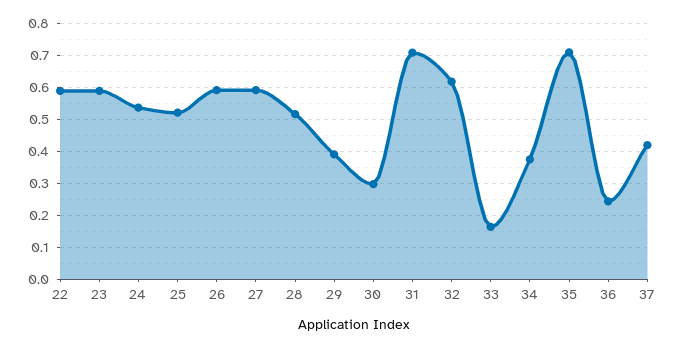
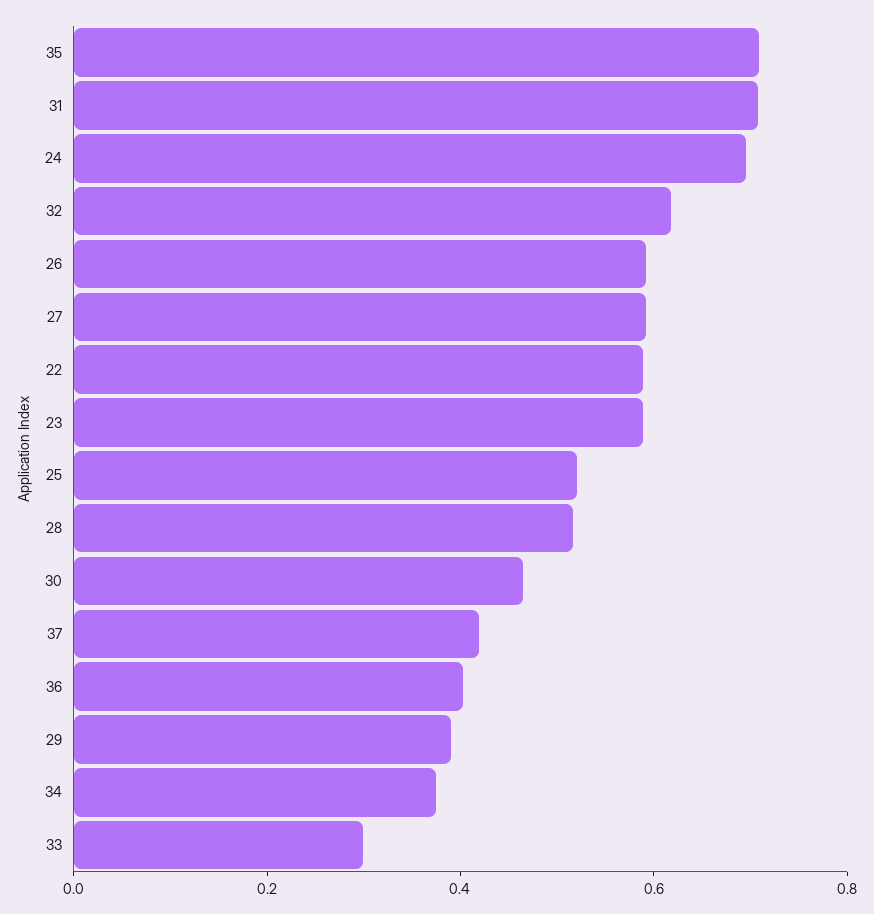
  {
    "22": 0.58,
    "23": 0.58,
-   "24": 0.54,
+   "24": 0.7,
    "25": 0.52,
    "26": 0.6,
    "27": 0.6,
    "28": 0.52,
    "29": 0.4,
-   "30": 0.3,
+   "30": 0.45,
    "31": 0.7,
    "32": 0.62,
-   "33": 0.16,
+   "33": 0.3,
    "34": 0.38,
    "35": 0.7,
-   "36": 0.24,
+   "36": 0.4,
    "37": 0.42
  }

